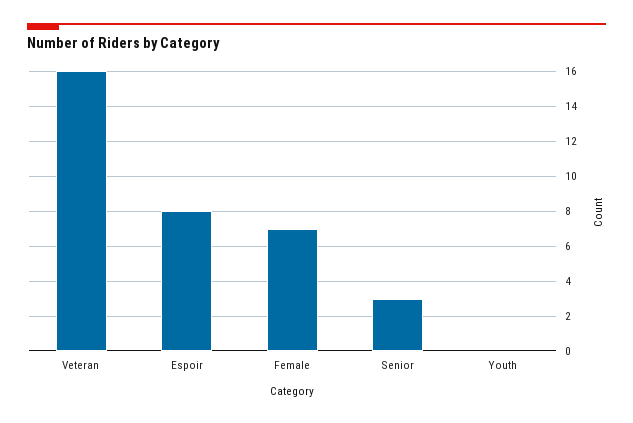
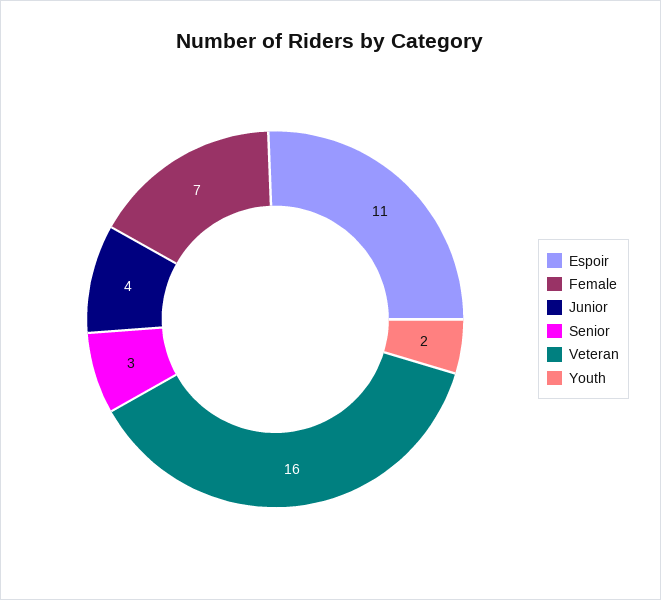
  {
    "Veteran": 16,
-   "Espoir": 8,
+   "Espoir": 11,
    "Female": 7,
    "Senior": 3,
-   "Youth": 0
+   "Youth": 2,
+   "Junior": 4
  }

